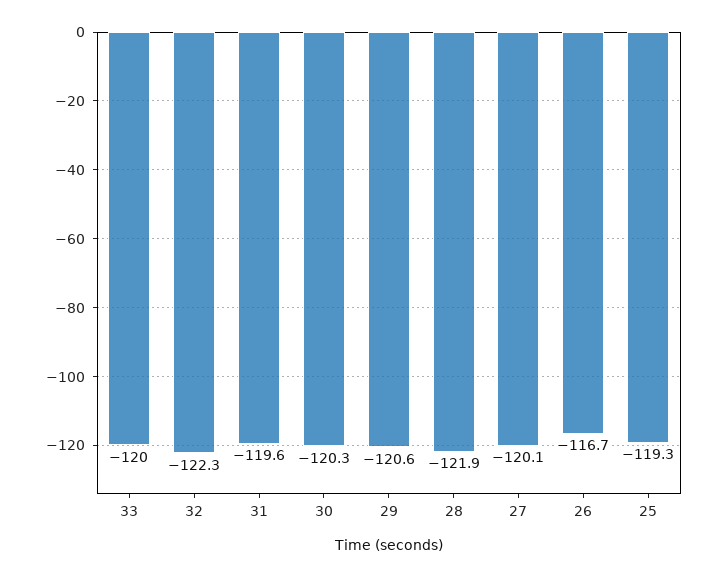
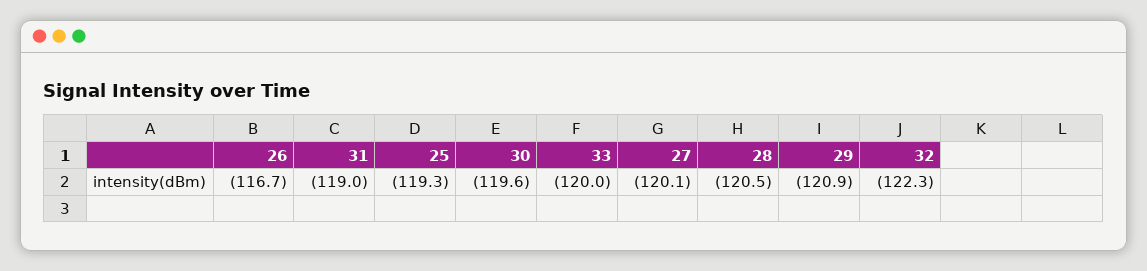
  {
    "33": -120,
    "32": -122.3,
-   "31": -119.6,
+   "31": -119,
-   "30": -120.3,
+   "30": -119.6,
-   "29": -120.6,
+   "29": -120.9,
-   "28": -121.9,
+   "28": -120.5,
    "27": -120.1,
    "26": -116.7,
    "25": -119.3
  }

